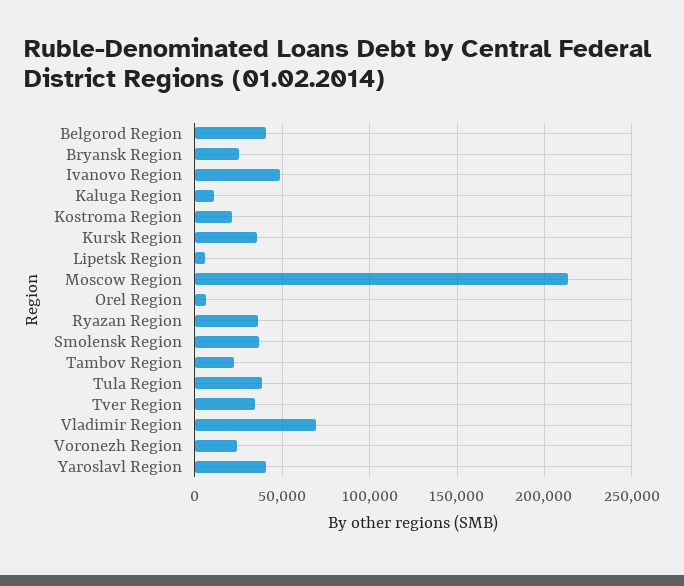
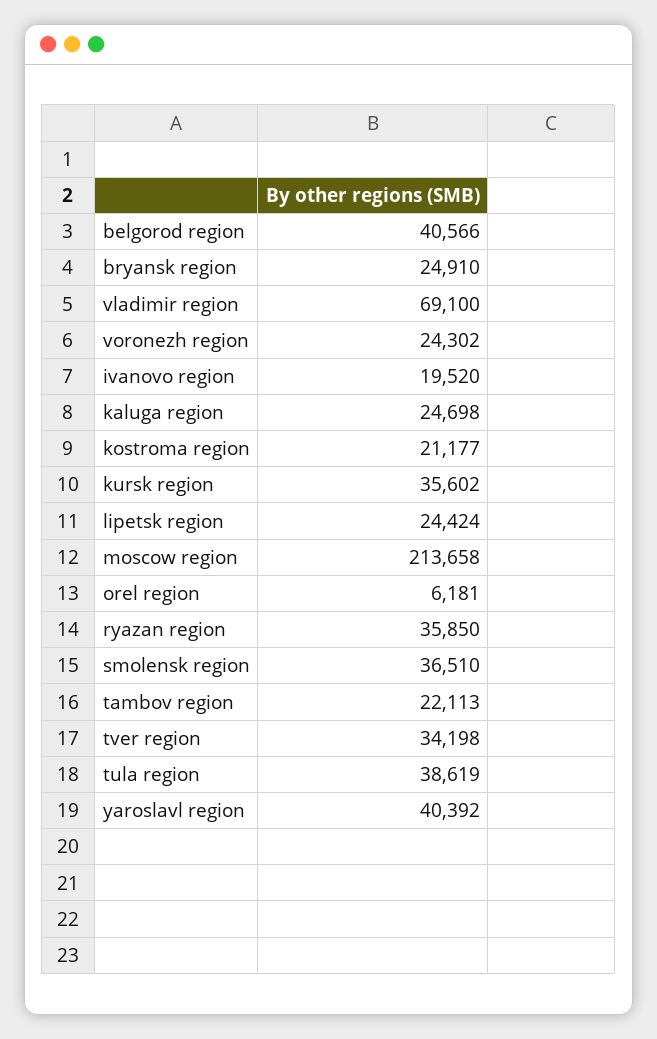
  {
    "Belgorod Region": 40566,
    "Bryansk Region": 24910,
-   "Ivanovo Region": 50000,
+   "Ivanovo Region": 19520,
-   "Kaluga Region": 10000,
+   "Kaluga Region": 24698,
    "Kostroma Region": 21177,
    "Kursk Region": 35602,
-   "Lipetsk Region": 5000,
+   "Lipetsk Region": 24424,
    "Moscow Region": 213658,
    "Orel Region": 6181,
    "Ryazan Region": 35850,
    "Smolensk Region": 36510,
    "Tambov Region": 22113,
    "Tula Region": 38619,
    "Tver Region": 34198,
    "Vladimir Region": 69100,
    "Voronezh Region": 24302,
    "Yaroslavl Region": 40392
  }

